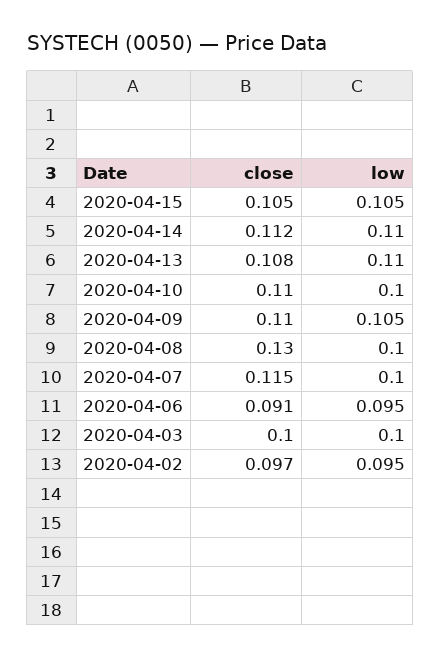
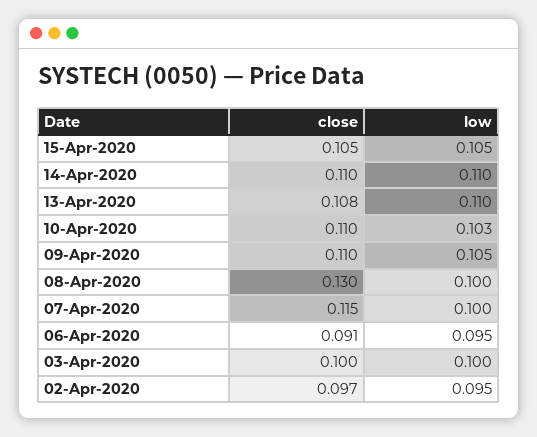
  {
    "close": {
      "2020-04-15": 0.105,
-     "2020-04-14": 0.112,
+     "2020-04-14": 0.11,
      "2020-04-13": 0.108,
      "2020-04-10": 0.11,
      "2020-04-09": 0.11,
      "2020-04-08": 0.13,
      "2020-04-07": 0.115,
      "2020-04-06": 0.091,
      "2020-04-03": 0.1,
      "2020-04-02": 0.097
    },
    "low": {
      "2020-04-15": 0.105,
      "2020-04-14": 0.11,
      "2020-04-13": 0.11,
-     "2020-04-10": 0.1,
+     "2020-04-10": 0.103,
      "2020-04-09": 0.105,
      "2020-04-08": 0.1,
      "2020-04-07": 0.1,
      "2020-04-06": 0.095,
      "2020-04-03": 0.1,
      "2020-04-02": 0.095
    }
  }

